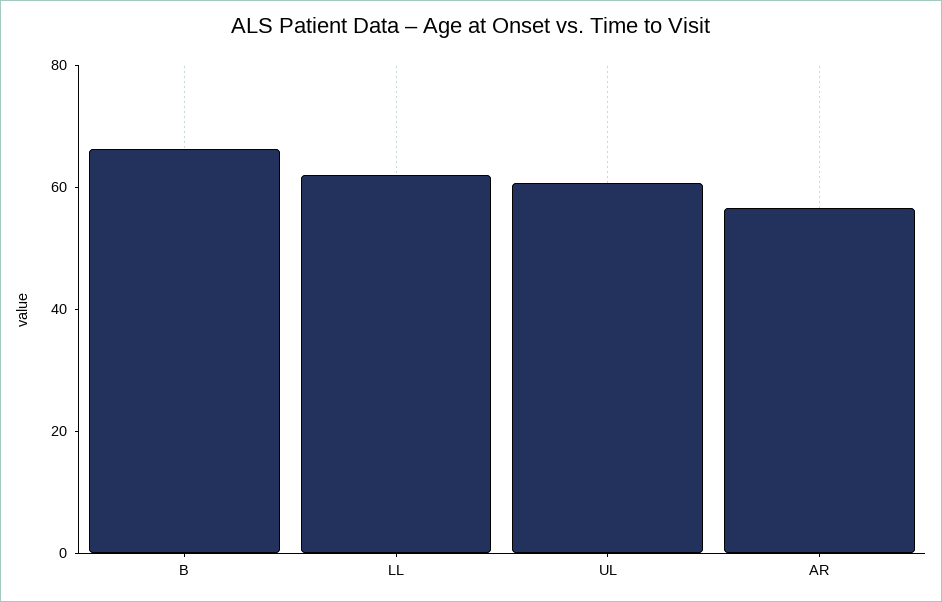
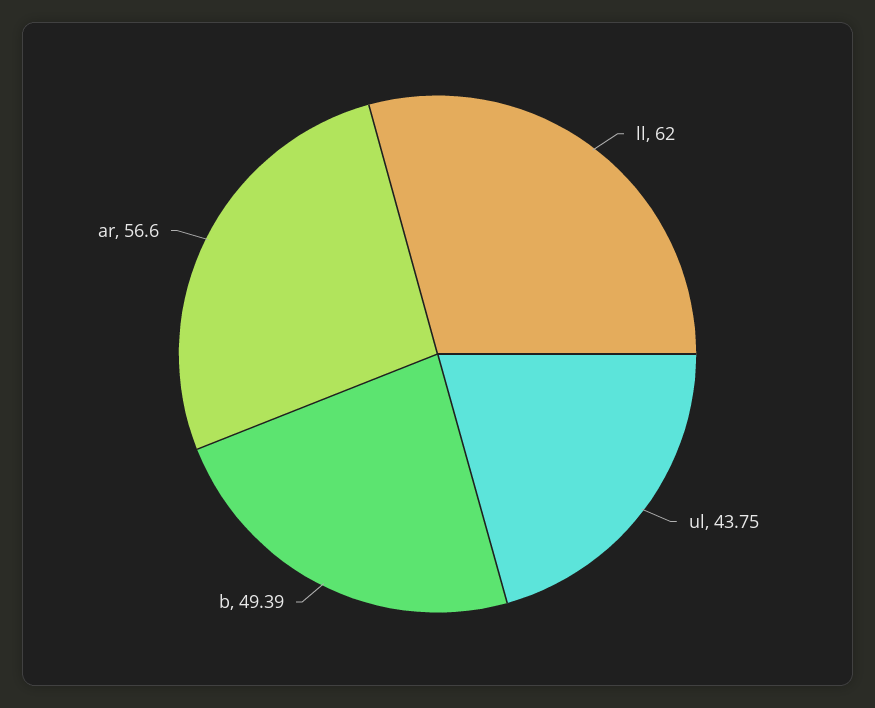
  {
-   "B": 65,
+   "B": 49.39,
    "LL": 62,
-   "UL": 60,
+   "UL": 43.75,
    "AR": 56.6
  }

